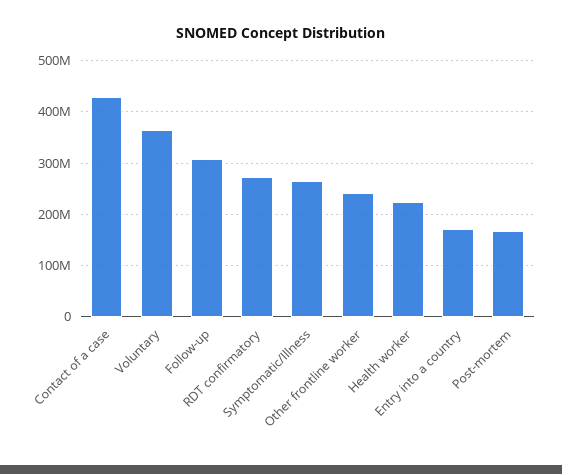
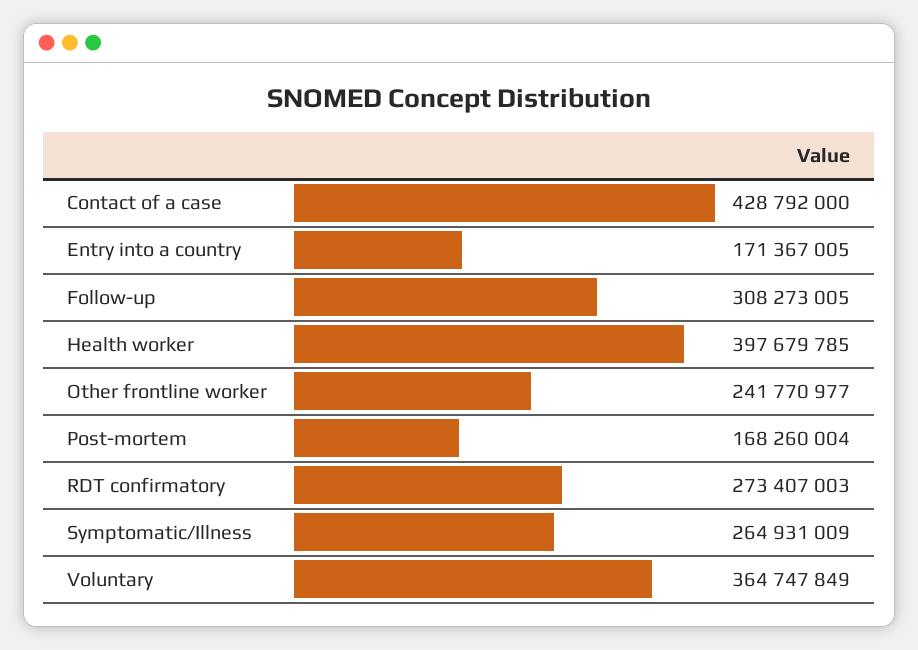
  {
    "Contact of a case": 428792000,
    "Voluntary": 364747849,
    "Follow-up": 308273005,
    "RDT confirmatory": 273407003,
    "Symptomatic/Illness": 264931009,
    "Other frontline worker": 241770977,
-   "Health worker": 220000000,
+   "Health worker": 397679785,
    "Entry into a country": 171367005,
    "Post-mortem": 168260004
  }

